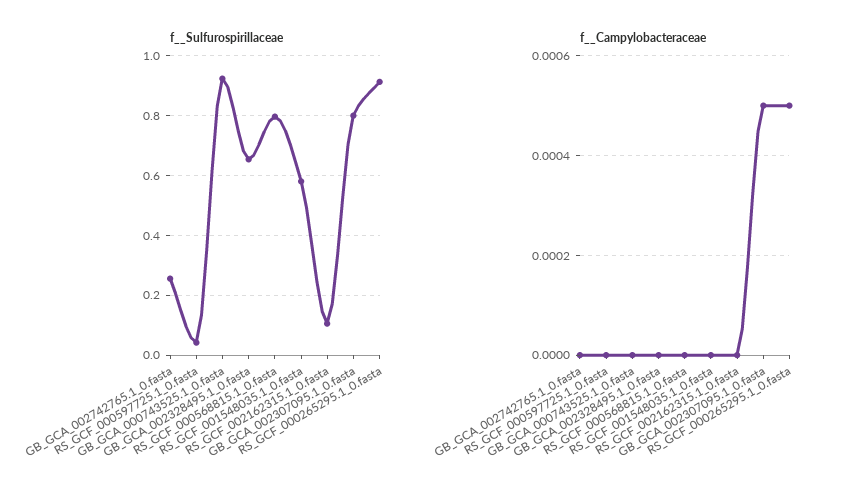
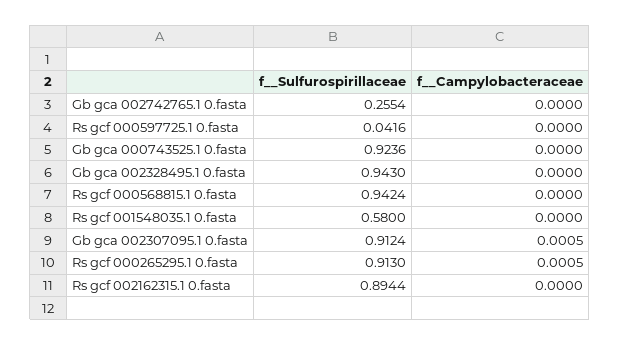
  {
    "f__Sulfurospirillaceae": {
      "GB_GCA_002742765.1_0.fasta": 0.2554,
      "RS_GCF_000597725.1_0.fasta": 0.0416,
      "GB_GCA_000743525.1_0.fasta": 0.9236,
-     "GB_GCA_002328495.1_0.fasta": 0.65,
+     "GB_GCA_002328495.1_0.fasta": 0.943,
-     "RS_GCF_000568815.1_0.fasta": 0.8,
+     "RS_GCF_000568815.1_0.fasta": 0.9424,
      "RS_GCF_001548035.1_0.fasta": 0.58,
-     "RS_GCF_002162315.1_0.fasta": 0.1,
+     "RS_GCF_002162315.1_0.fasta": 0.8944,
-     "GB_GCA_002307095.1_0.fasta": 0.8,
+     "GB_GCA_002307095.1_0.fasta": 0.9124,
      "RS_GCF_000265295.1_0.fasta": 0.913
    },
    "f__Campylobacteraceae": {
      "GB_GCA_002742765.1_0.fasta": 0,
      "RS_GCF_000597725.1_0.fasta": 0,
      "GB_GCA_000743525.1_0.fasta": 0,
      "GB_GCA_002328495.1_0.fasta": 0,
      "RS_GCF_000568815.1_0.fasta": 0,
      "RS_GCF_001548035.1_0.fasta": 0,
      "RS_GCF_002162315.1_0.fasta": 0,
      "GB_GCA_002307095.1_0.fasta": 0.0005,
      "RS_GCF_000265295.1_0.fasta": 0.0005
    }
  }

